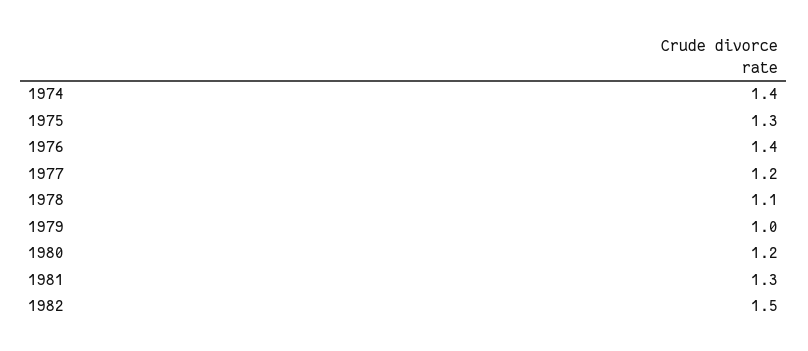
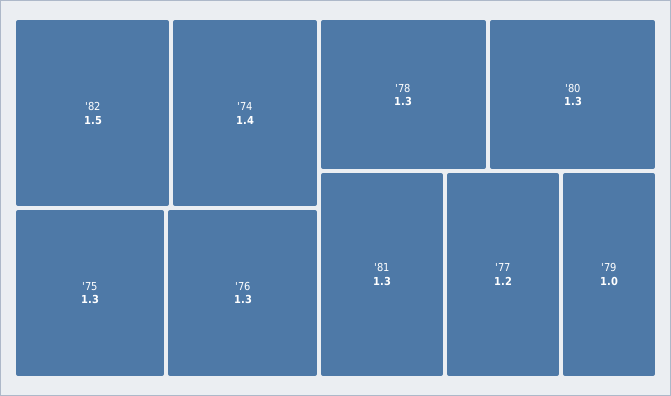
  {
    "1974": 1.4,
    "1975": 1.3,
-   "1976": 1.4,
+   "1976": 1.3,
    "1977": 1.2,
-   "1978": 1.1,
+   "1978": 1.3,
    "1979": 1,
-   "1980": 1.2,
+   "1980": 1.3,
    "1981": 1.3,
    "1982": 1.5
  }

